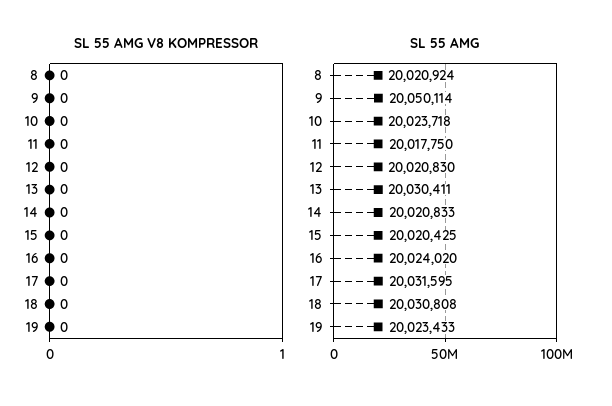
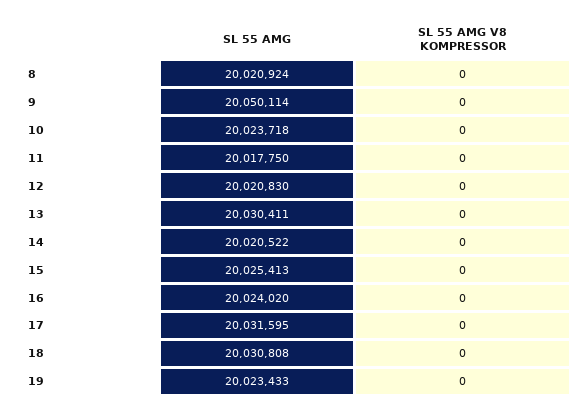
  {
    "SL 55 AMG V8 KOMPRESSOR": {
      "8": 0,
      "9": 0,
      "10": 0,
      "11": 0,
      "12": 0,
      "13": 0,
      "14": 0,
      "15": 0,
      "16": 0,
      "17": 0,
      "18": 0,
      "19": 0
    },
    "SL 55 AMG": {
      "8": 20020924,
      "9": 20050114,
      "10": 20023718,
      "11": 20017750,
      "12": 20020830,
      "13": 20030411,
-     "14": 20020833,
+     "14": 20020522,
-     "15": 20020425,
+     "15": 20025413,
      "16": 20024020,
      "17": 20031595,
      "18": 20030808,
      "19": 20023433
    }
  }

